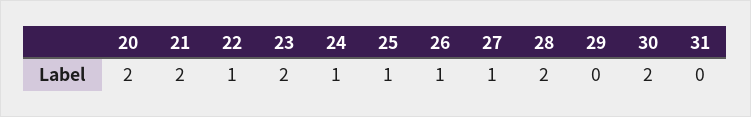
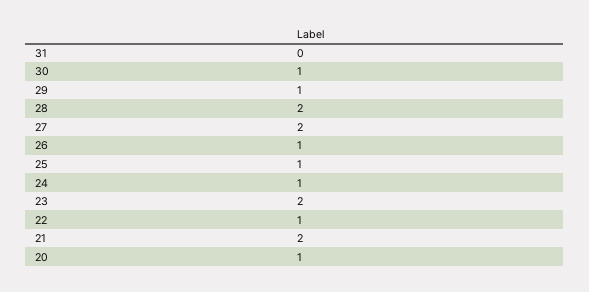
  {
-   "20": 2,
+   "20": 1,
    "21": 2,
    "22": 1,
    "23": 2,
    "24": 1,
    "25": 1,
    "26": 1,
-   "27": 1,
+   "27": 2,
    "28": 2,
-   "29": 0,
+   "29": 1,
-   "30": 2,
+   "30": 1,
    "31": 0
  }

